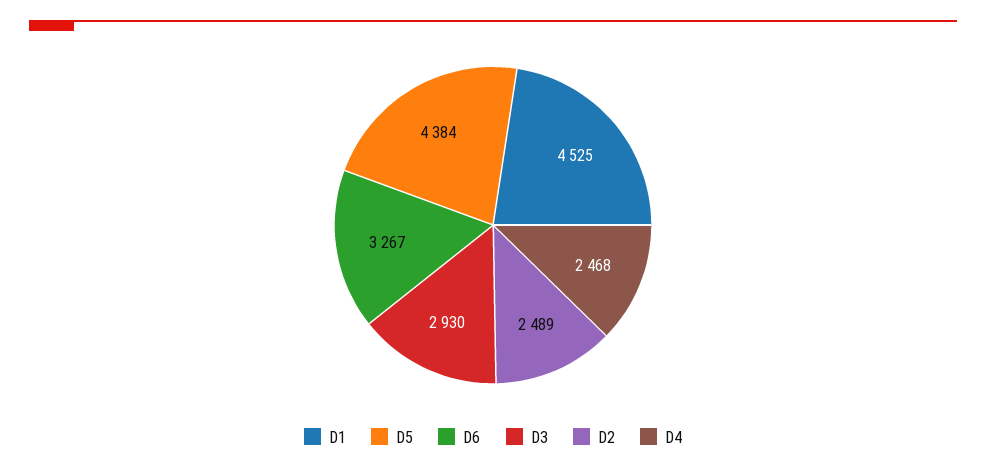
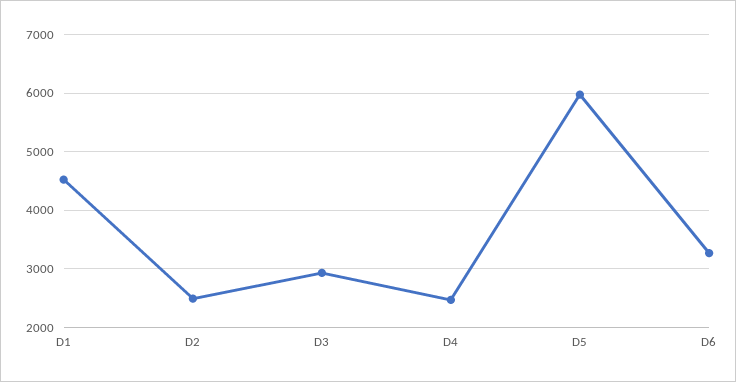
  {
    "D1": 4525,
-   "D5": 4384,
+   "D5": 6000,
    "D6": 3267,
    "D3": 2930,
    "D2": 2489,
    "D4": 2468
  }

